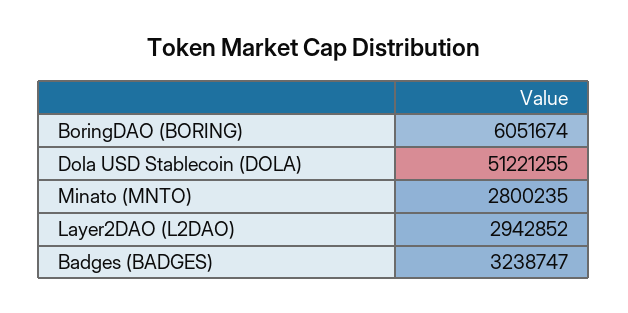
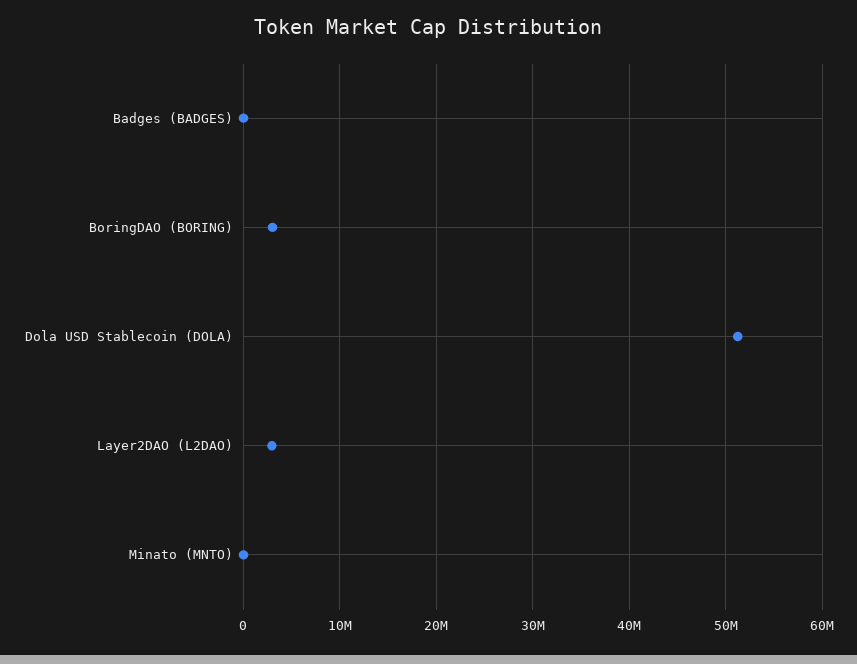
  {
-   "BoringDAO (BORING)": 6051674,
+   "BoringDAO (BORING)": 3000000,
    "Dola USD Stablecoin (DOLA)": 51221255,
-   "Minato (MNTO)": 2800235,
+   "Minato (MNTO)": 0,
    "Layer2DAO (L2DAO)": 2942852,
-   "Badges (BADGES)": 3238747
+   "Badges (BADGES)": 0
  }

